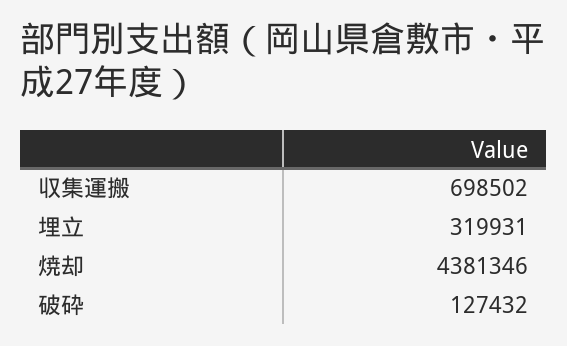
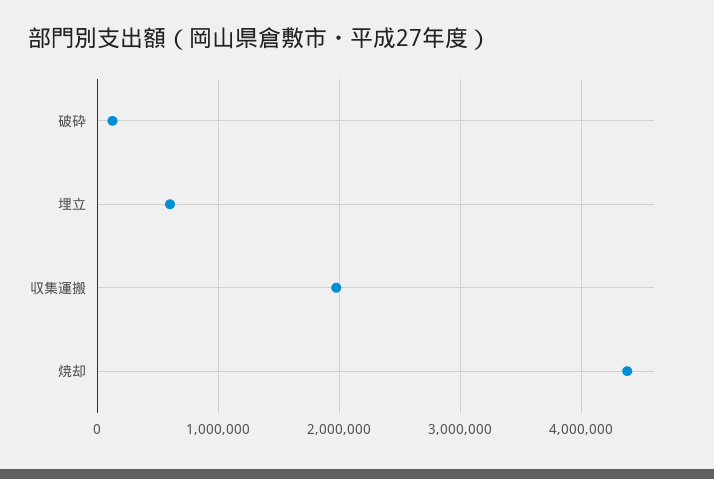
  {
-   "収集運搬": 698502,
+   "収集運搬": 2000000,
-   "埋立": 319931,
+   "埋立": 600000,
    "焼却": 4381346,
    "破砕": 127432
  }

